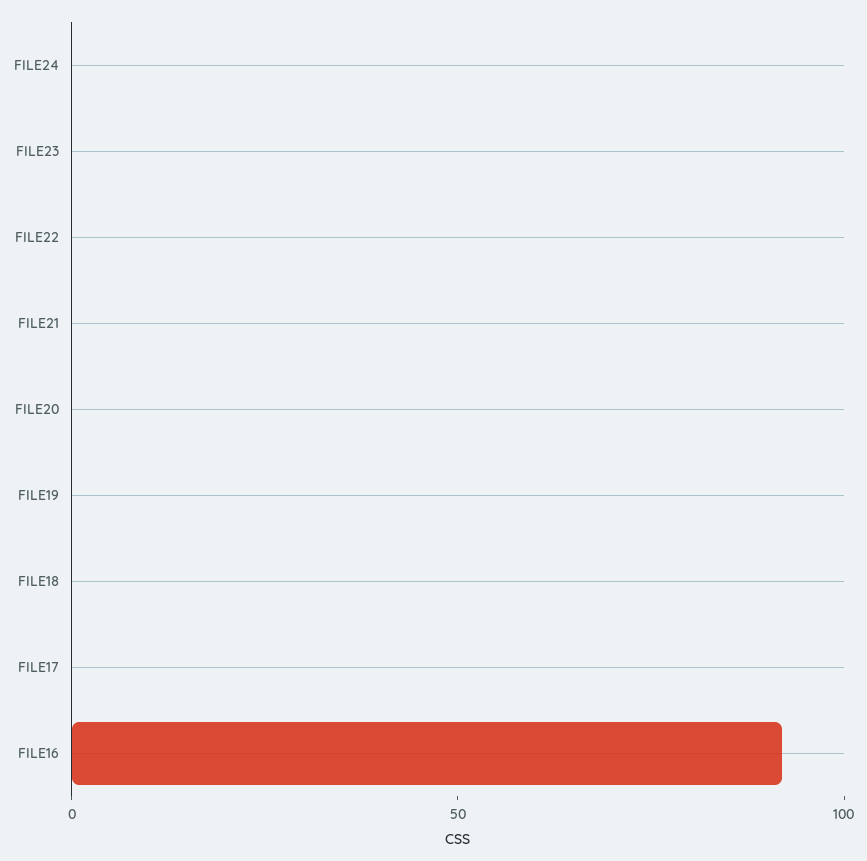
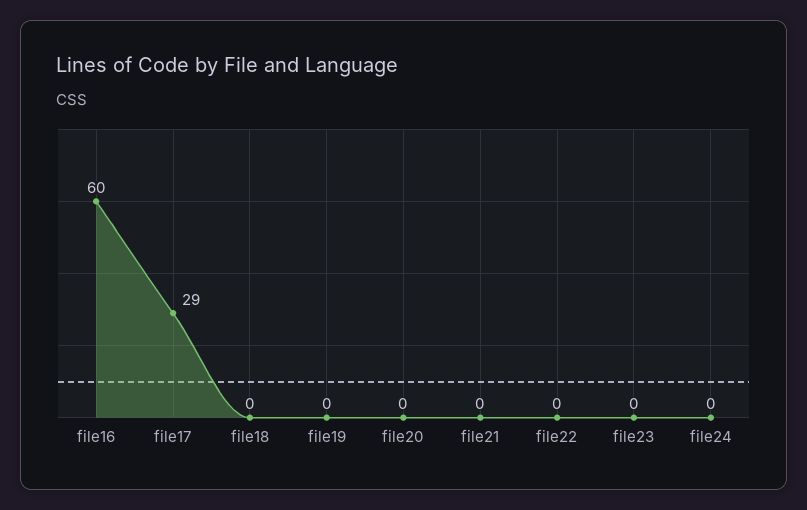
  {
    "FILE24": 0,
    "FILE23": 0,
    "FILE22": 0,
    "FILE21": 0,
    "FILE20": 0,
    "FILE19": 0,
    "FILE18": 0,
-   "FILE17": 0,
+   "FILE17": 29,
-   "FILE16": 90
+   "FILE16": 60
  }

